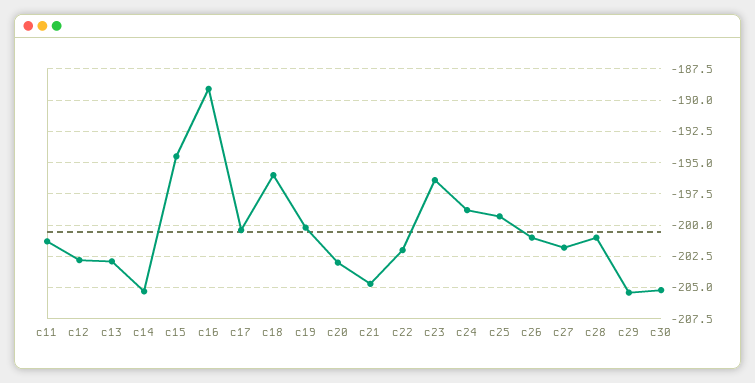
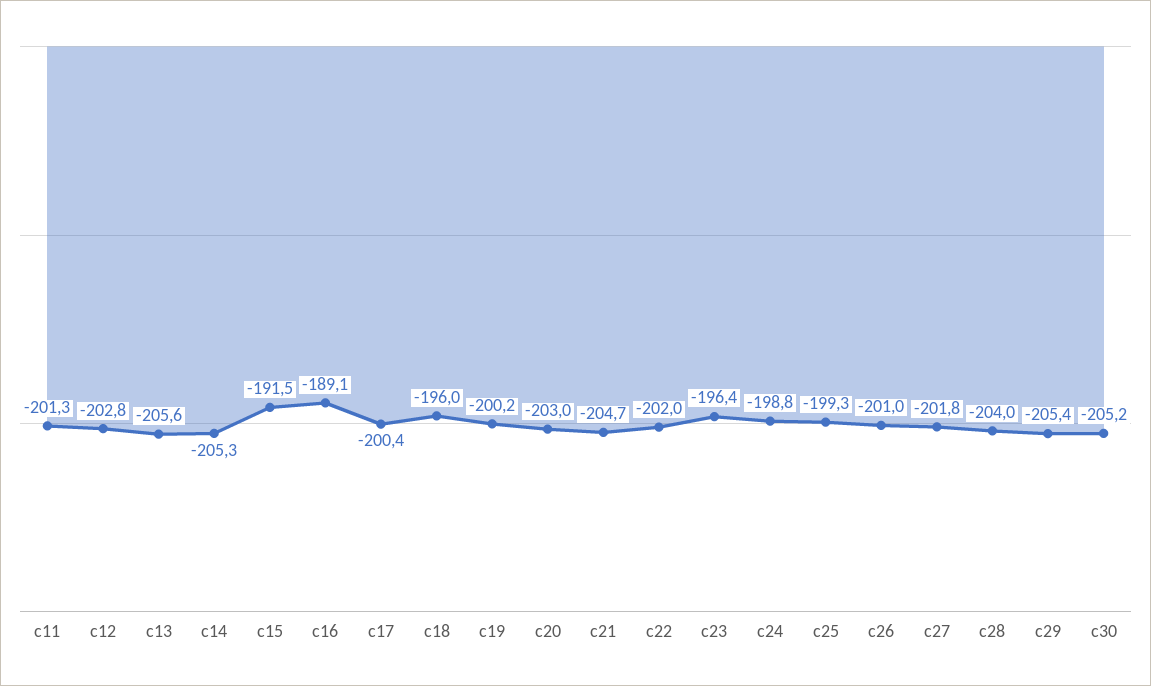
  {
    "c11": -201.3,
    "c12": -202.8,
-   "c13": -203,
+   "c13": -205.6,
    "c14": -205.3,
-   "c15": -194.5,
+   "c15": -191.5,
    "c16": -189.1,
    "c17": -200.4,
    "c18": -196,
    "c19": -200.2,
    "c20": -203,
    "c21": -204.7,
    "c22": -202,
    "c23": -196.4,
    "c24": -198.8,
    "c25": -199.3,
    "c26": -201,
    "c27": -201.8,
-   "c28": -201,
+   "c28": -204,
    "c29": -205.4,
    "c30": -205.2
  }

